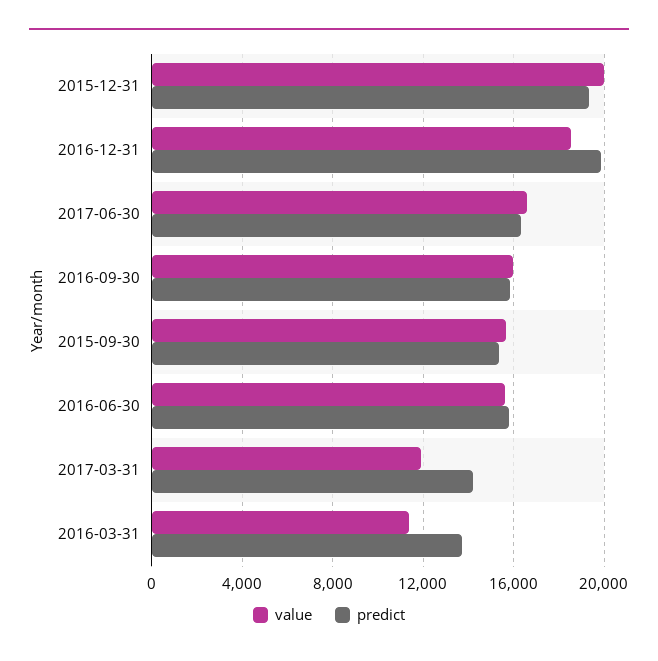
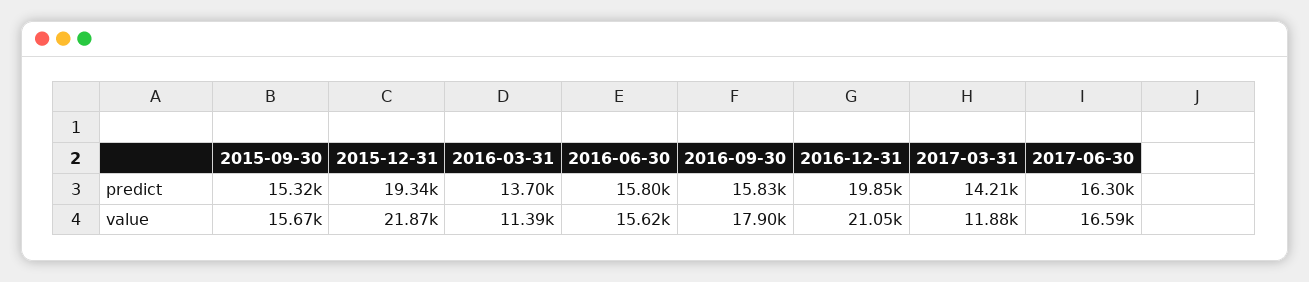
  {
    "value": {
-     "2015-12-31": 20000,
+     "2015-12-31": 21870,
-     "2016-12-31": 18500,
+     "2016-12-31": 21050,
      "2017-06-30": 16590,
-     "2016-09-30": 16000,
+     "2016-09-30": 17900,
      "2015-09-30": 15670,
      "2016-06-30": 15620,
      "2017-03-31": 11880,
      "2016-03-31": 11390
    },
    "predict": {
      "2015-12-31": 19340,
      "2016-12-31": 19850,
      "2017-06-30": 16300,
      "2016-09-30": 15830,
      "2015-09-30": 15320,
      "2016-06-30": 15800,
      "2017-03-31": 14210,
      "2016-03-31": 13700
    }
  }

